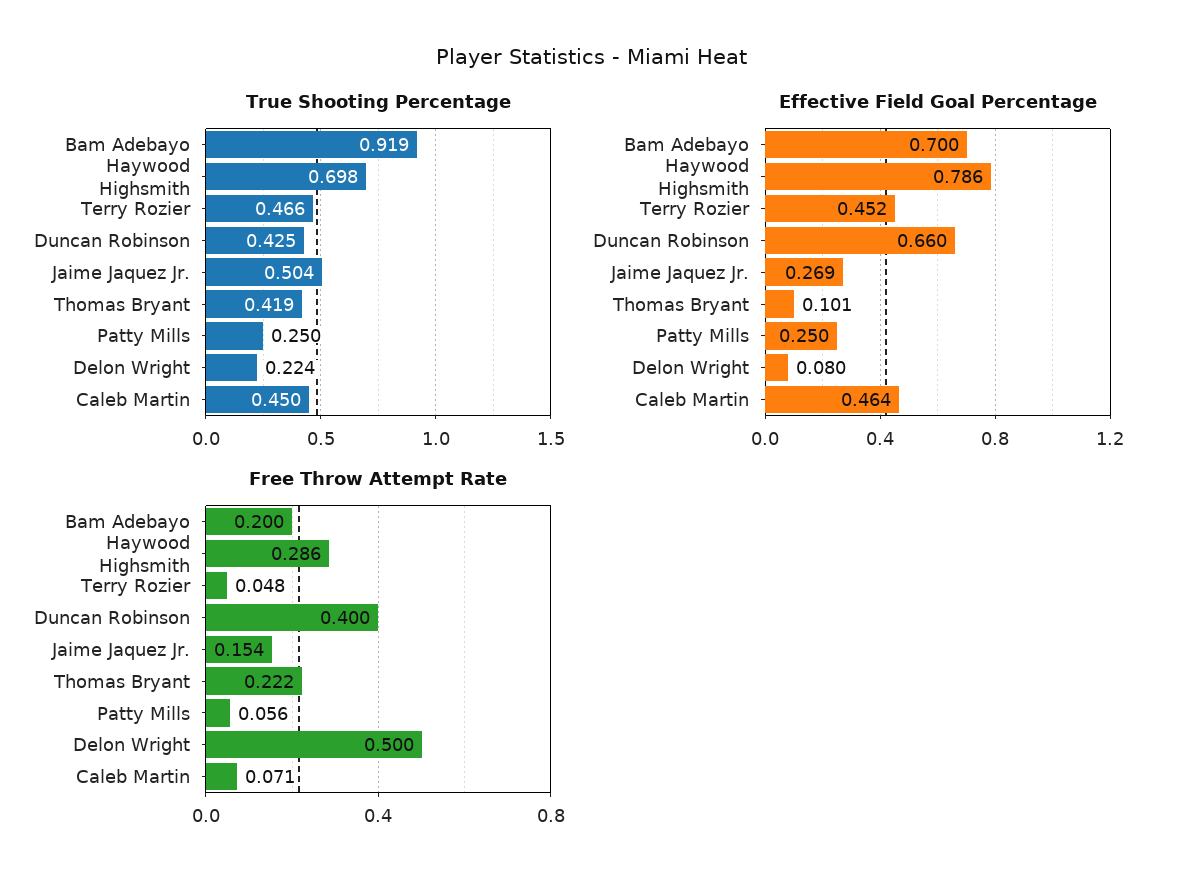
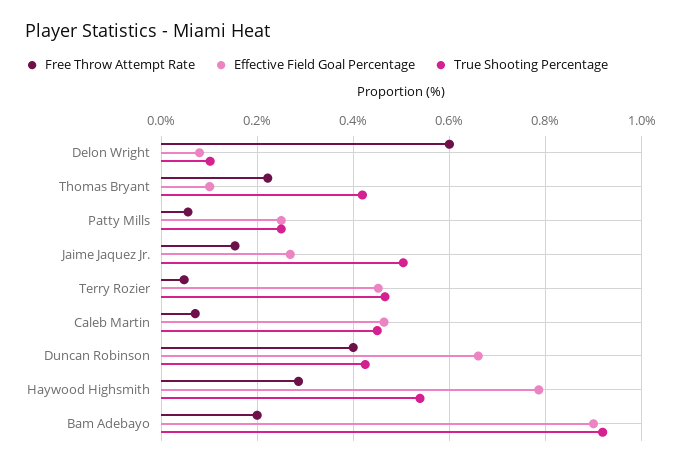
  {
    "True Shooting Percentage": {
      "Bam Adebayo": 0.919,
-     "Haywood Highsmith": 0.698,
+     "Haywood Highsmith": 0.54,
      "Terry Rozier": 0.466,
      "Duncan Robinson": 0.425,
      "Jaime Jaquez Jr.": 0.504,
      "Thomas Bryant": 0.419,
      "Patty Mills": 0.25,
-     "Delon Wright": 0.224,
+     "Delon Wright": 0.1,
      "Caleb Martin": 0.45
    },
    "Effective Field Goal Percentage": {
-     "Bam Adebayo": 0.7,
+     "Bam Adebayo": 0.9,
      "Haywood Highsmith": 0.786,
      "Terry Rozier": 0.452,
      "Duncan Robinson": 0.66,
      "Jaime Jaquez Jr.": 0.269,
      "Thomas Bryant": 0.101,
      "Patty Mills": 0.25,
      "Delon Wright": 0.08,
      "Caleb Martin": 0.464
    },
    "Free Throw Attempt Rate": {
      "Bam Adebayo": 0.2,
      "Haywood Highsmith": 0.286,
      "Terry Rozier": 0.048,
      "Duncan Robinson": 0.4,
      "Jaime Jaquez Jr.": 0.154,
      "Thomas Bryant": 0.222,
      "Patty Mills": 0.056,
-     "Delon Wright": 0.5,
+     "Delon Wright": 0.6,
      "Caleb Martin": 0.071
    }
  }

